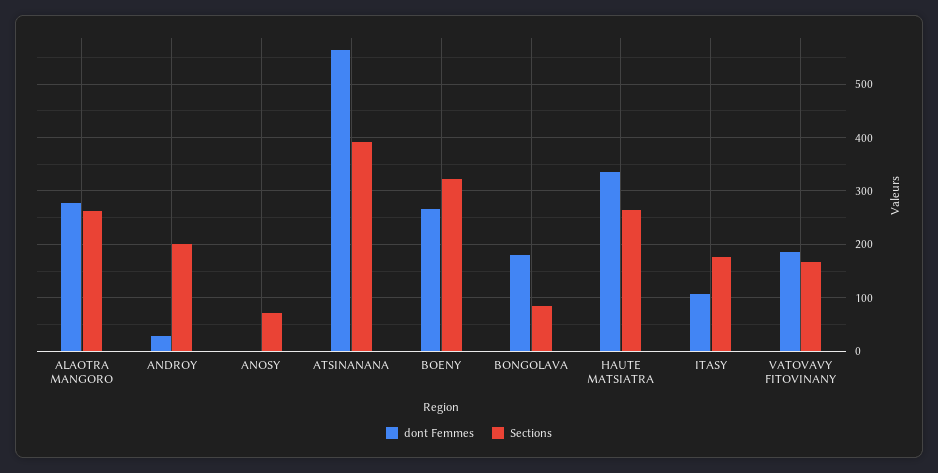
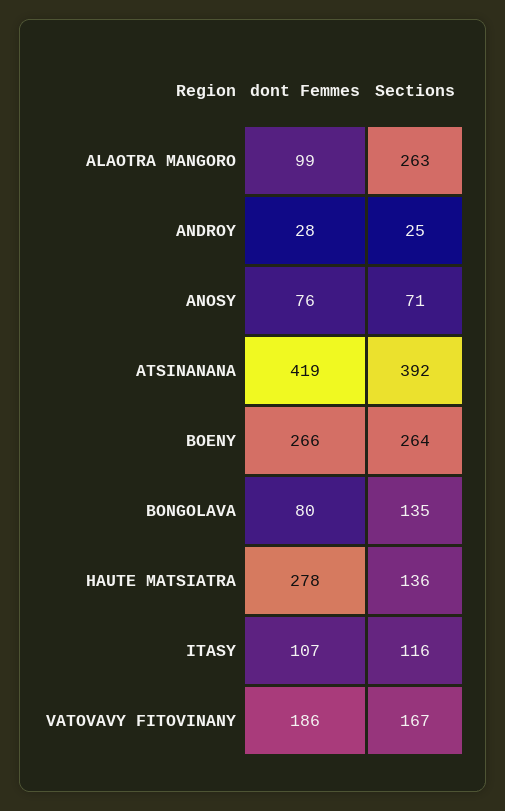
  {
    "dont Femmes": {
-     "ALAOTRA MANGORO": 280,
+     "ALAOTRA MANGORO": 99,
      "ANDROY": 28,
-     "ANOSY": 0,
+     "ANOSY": 76,
-     "ATSINANANA": 560,
+     "ATSINANANA": 419,
      "BOENY": 266,
-     "BONGOLAVA": 180,
+     "BONGOLAVA": 80,
-     "HAUTE MATSIATRA": 340,
+     "HAUTE MATSIATRA": 278,
      "ITASY": 107,
      "VATOVAVY FITOVINANY": 186
    },
    "Sections": {
      "ALAOTRA MANGORO": 263,
-     "ANDROY": 200,
+     "ANDROY": 25,
      "ANOSY": 71,
      "ATSINANANA": 392,
-     "BOENY": 320,
+     "BOENY": 264,
-     "BONGOLAVA": 80,
+     "BONGOLAVA": 135,
-     "HAUTE MATSIATRA": 260,
+     "HAUTE MATSIATRA": 136,
-     "ITASY": 180,
+     "ITASY": 116,
      "VATOVAVY FITOVINANY": 167
    }
  }

